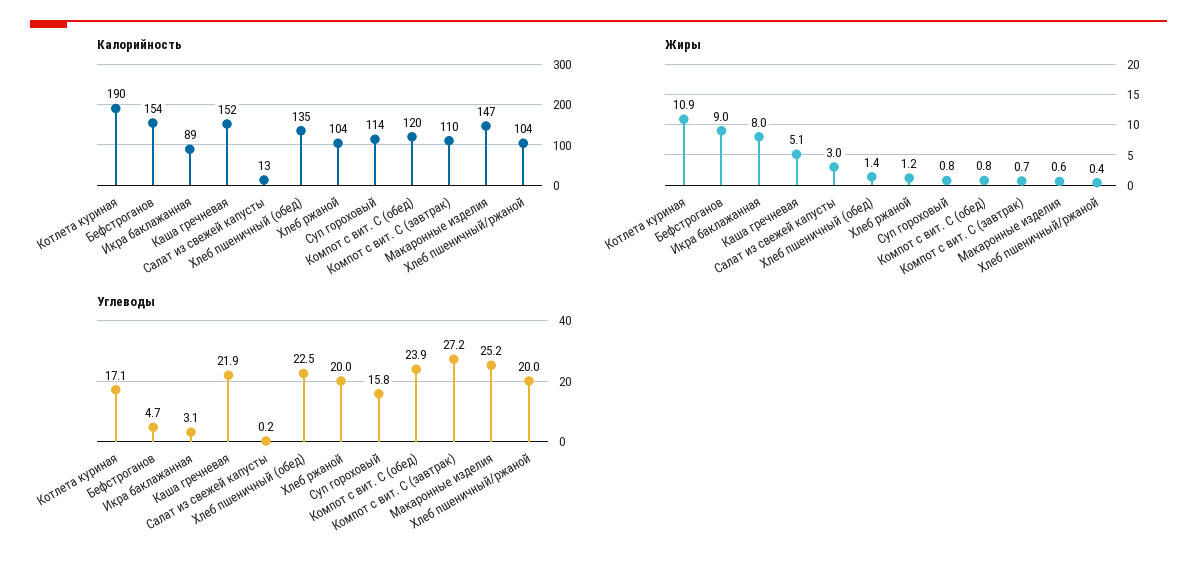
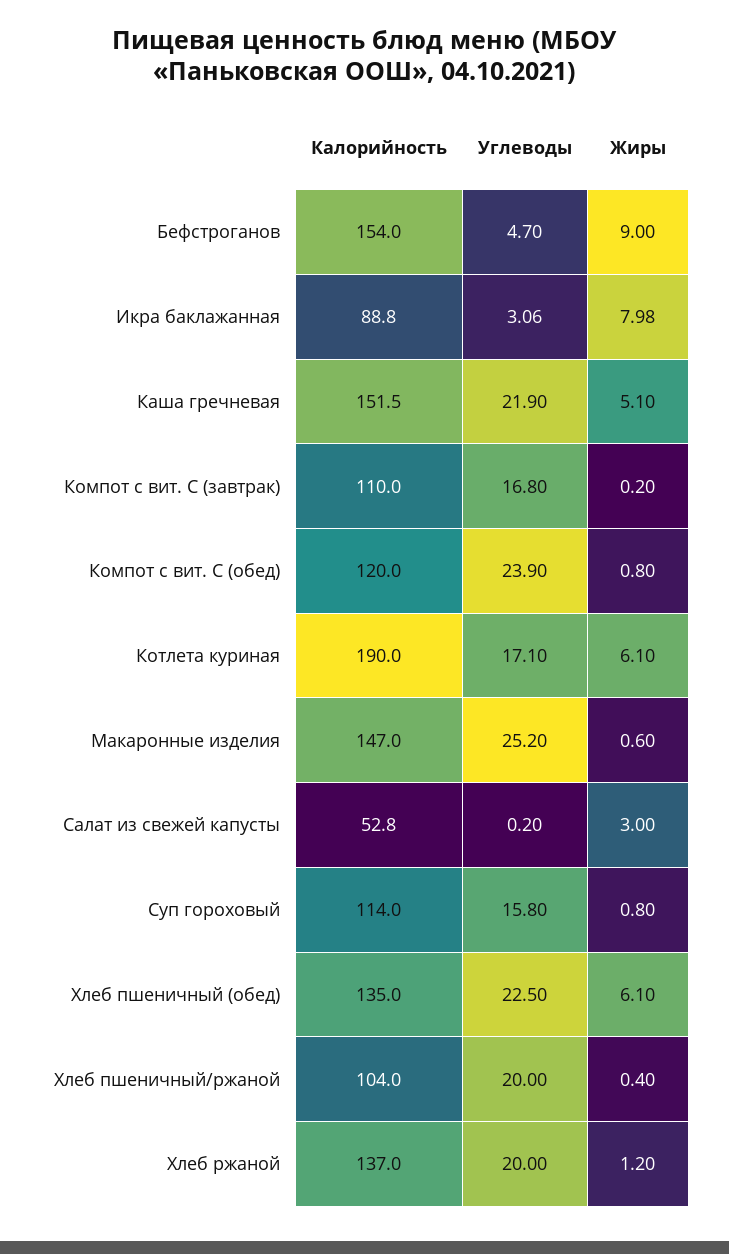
  {
    "Калорийность": {
      "Котлета куриная": 190,
      "Бефстроганов": 154,
      "Икра баклажанная": 88.8,
      "Каша гречневая": 151.5,
-     "Салат из свежей капусты": 13,
+     "Салат из свежей капусты": 52.8,
      "Хлеб пшеничный (обед)": 135,
-     "Хлеб ржаной": 104,
+     "Хлеб ржаной": 137,
      "Суп гороховый": 114,
      "Компот с вит. С (обед)": 120,
      "Компот с вит. С (завтрак)": 110,
      "Макаронные изделия": 147,
      "Хлеб пшеничный/ржаной": 104
    },
    "Жиры": {
-     "Котлета куриная": 10.9,
+     "Котлета куриная": 6.1,
      "Бефстроганов": 9,
      "Икра баклажанная": 7.98,
      "Каша гречневая": 5.1,
      "Салат из свежей капусты": 3,
-     "Хлеб пшеничный (обед)": 1.4,
+     "Хлеб пшеничный (обед)": 6.1,
      "Хлеб ржаной": 1.2,
      "Суп гороховый": 0.8,
      "Компот с вит. С (обед)": 0.8,
-     "Компот с вит. С (завтрак)": 0.7,
+     "Компот с вит. С (завтрак)": 0.2,
      "Макаронные изделия": 0.6,
      "Хлеб пшеничный/ржаной": 0.4
    },
    "Углеводы": {
      "Котлета куриная": 17.1,
      "Бефстроганов": 4.7,
      "Икра баклажанная": 3.06,
      "Каша гречневая": 21.9,
      "Салат из свежей капусты": 0.2,
      "Хлеб пшеничный (обед)": 22.5,
      "Хлеб ржаной": 20,
      "Суп гороховый": 15.8,
      "Компот с вит. С (обед)": 23.9,
-     "Компот с вит. С (завтрак)": 27.2,
+     "Компот с вит. С (завтрак)": 16.8,
      "Макаронные изделия": 25.2,
      "Хлеб пшеничный/ржаной": 20
    }
  }

